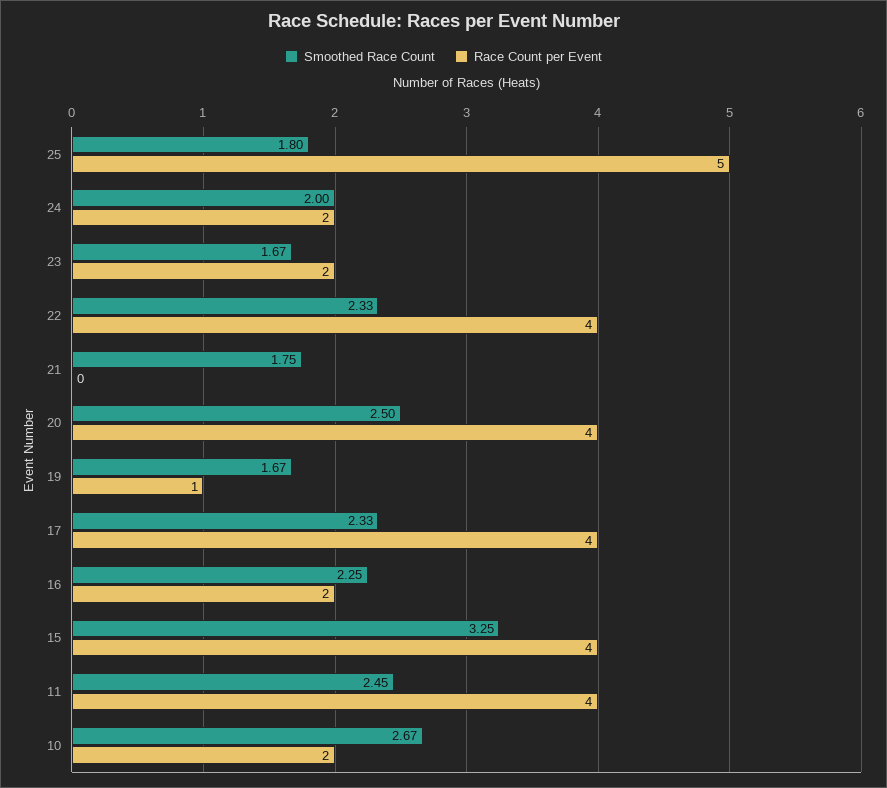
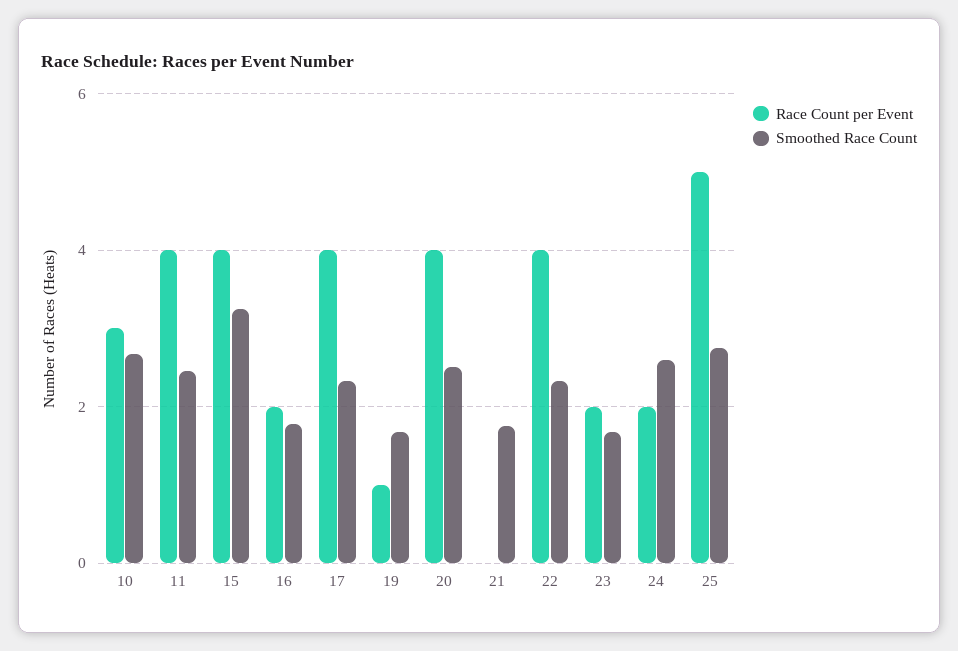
  {
    "Smoothed Race Count": {
-     "25": 1.8,
+     "25": 2.8,
-     "24": 2,
+     "24": 2.6,
      "23": 1.67,
      "22": 2.33,
      "21": 1.75,
      "20": 2.5,
      "19": 1.67,
      "17": 2.33,
-     "16": 2.25,
+     "16": 1.8,
      "15": 3.25,
      "11": 2.45,
      "10": 2.67
    },
    "Race Count per Event": {
      "25": 5,
      "24": 2,
      "23": 2,
      "22": 4,
      "21": 0,
      "20": 4,
      "19": 1,
      "17": 4,
      "16": 2,
      "15": 4,
      "11": 4,
-     "10": 2
+     "10": 3
    }
  }

